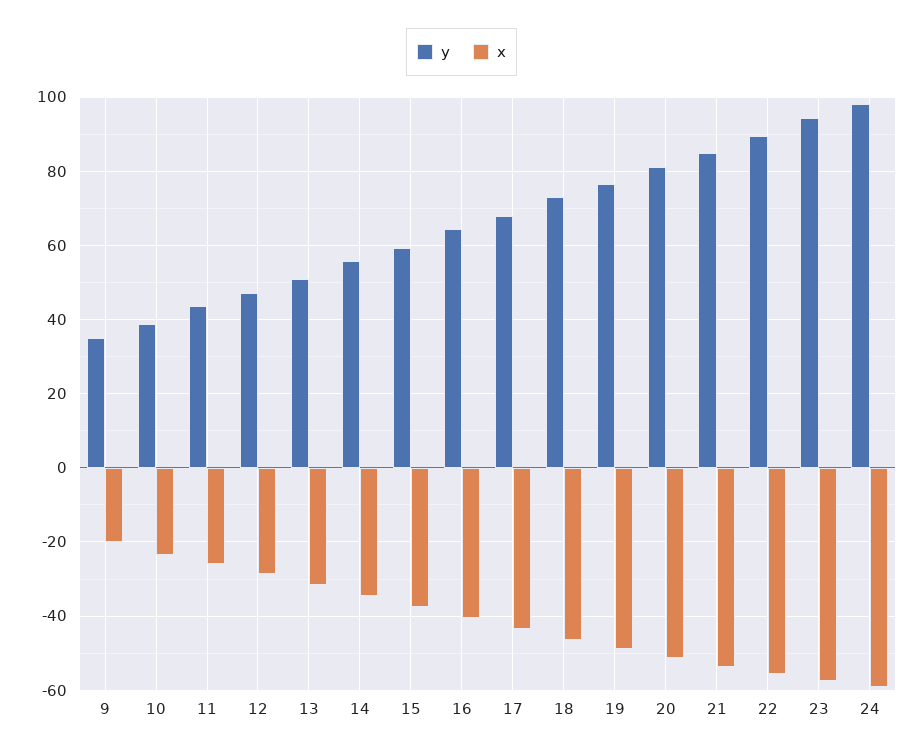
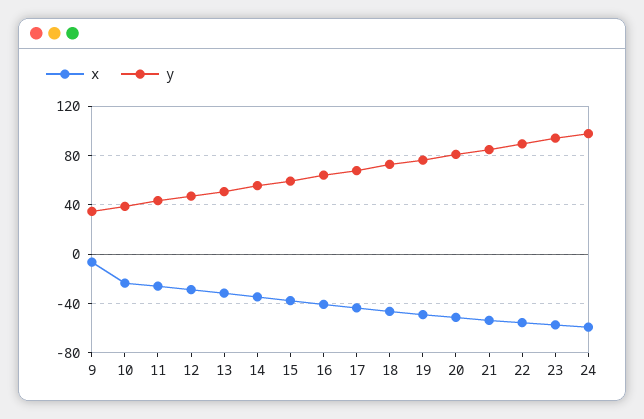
  {
    "y": {
      "9": 34,
      "10": 38,
      "11": 44,
      "12": 48,
      "13": 50,
      "14": 56,
      "15": 60,
      "16": 64,
      "17": 68,
      "18": 72,
      "19": 76,
      "20": 82,
      "21": 86,
      "22": 90,
      "23": 94,
      "24": 98
    },
    "x": {
-     "9": -20,
+     "9": -5,
      "10": -24,
      "11": -26,
      "12": -28,
      "13": -32,
      "14": -34,
      "15": -38,
      "16": -40,
      "17": -44,
      "18": -46,
      "19": -50,
      "20": -52,
      "21": -54,
      "22": -56,
      "23": -58,
      "24": -60
    }
  }

